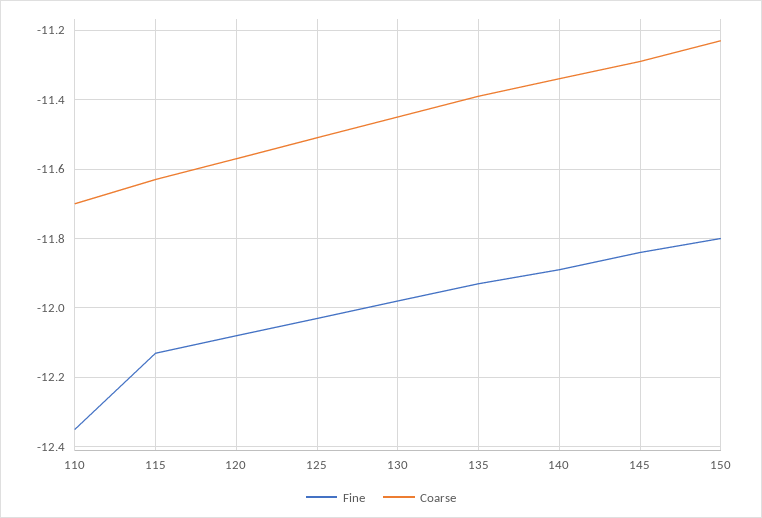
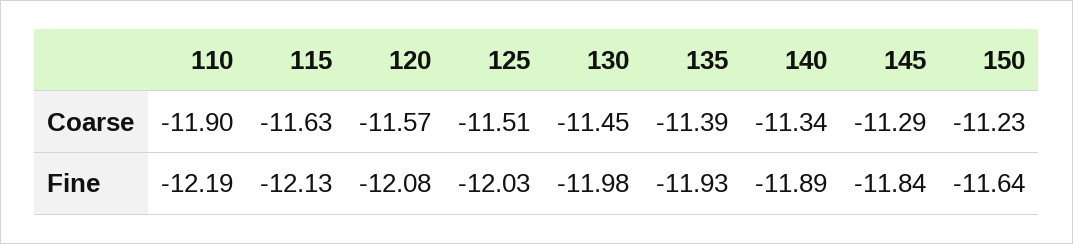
  {
    "Fine": {
-     "110": -12.35,
+     "110": -12.19,
      "115": -12.13,
      "120": -12.08,
      "125": -12.03,
      "130": -11.98,
      "135": -11.93,
      "140": -11.89,
      "145": -11.84,
-     "150": -11.8
+     "150": -11.64
    },
    "Coarse": {
-     "110": -11.7,
+     "110": -11.9,
      "115": -11.63,
      "120": -11.57,
      "125": -11.51,
      "130": -11.45,
      "135": -11.39,
      "140": -11.34,
      "145": -11.29,
      "150": -11.23
    }
  }

